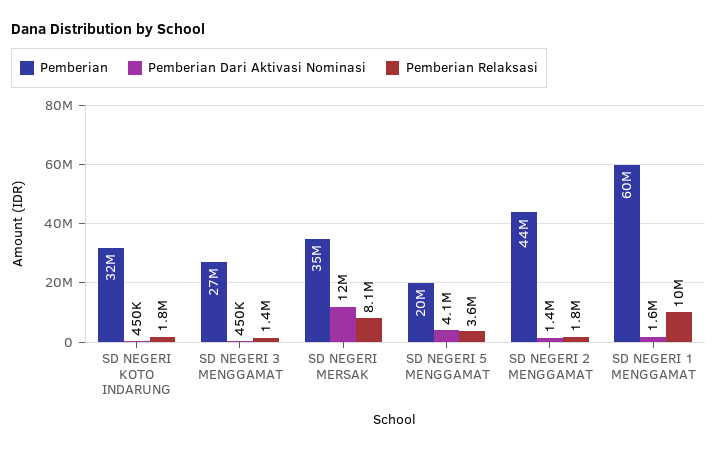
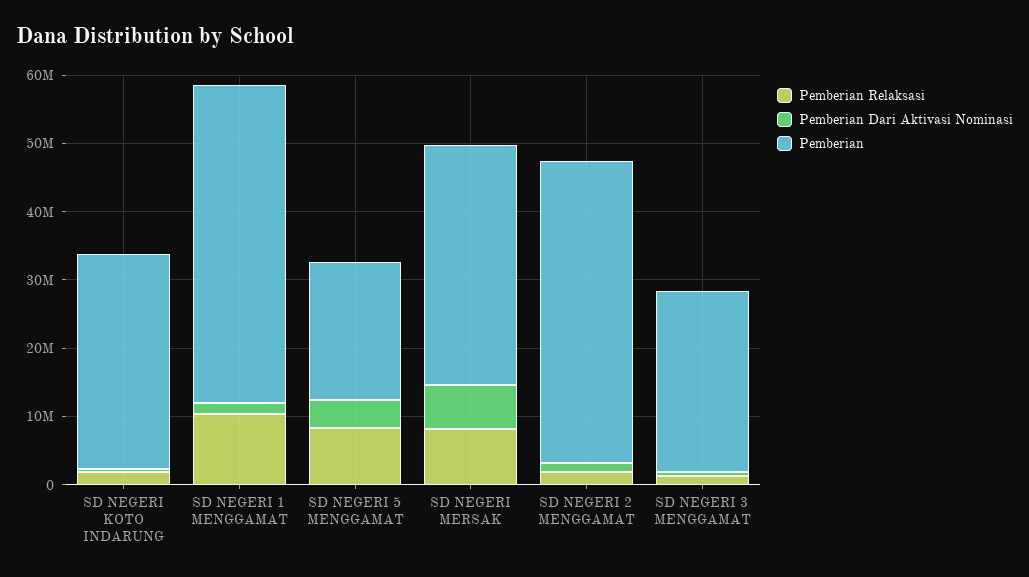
  {
    "Pemberian": {
      "SD NEGERI KOTO INDARUNG": 32000000,
      "SD NEGERI 3 MENGGAMAT": 27000000,
      "SD NEGERI MERSAK": 35000000,
      "SD NEGERI 5 MENGGAMAT": 20000000,
      "SD NEGERI 2 MENGGAMAT": 44000000,
-     "SD NEGERI 1 MENGGAMAT": 60000000
+     "SD NEGERI 1 MENGGAMAT": 46000000
    },
    "Pemberian Dari Aktivasi Nominasi": {
      "SD NEGERI KOTO INDARUNG": 450000,
      "SD NEGERI 3 MENGGAMAT": 450000,
-     "SD NEGERI MERSAK": 12000000,
+     "SD NEGERI MERSAK": 6000000,
      "SD NEGERI 5 MENGGAMAT": 4100000,
      "SD NEGERI 2 MENGGAMAT": 1400000,
      "SD NEGERI 1 MENGGAMAT": 1600000
    },
    "Pemberian Relaksasi": {
      "SD NEGERI KOTO INDARUNG": 1800000,
      "SD NEGERI 3 MENGGAMAT": 1400000,
      "SD NEGERI MERSAK": 8100000,
-     "SD NEGERI 5 MENGGAMAT": 3600000,
+     "SD NEGERI 5 MENGGAMAT": 8000000,
      "SD NEGERI 2 MENGGAMAT": 1800000,
      "SD NEGERI 1 MENGGAMAT": 10000000
    }
  }

